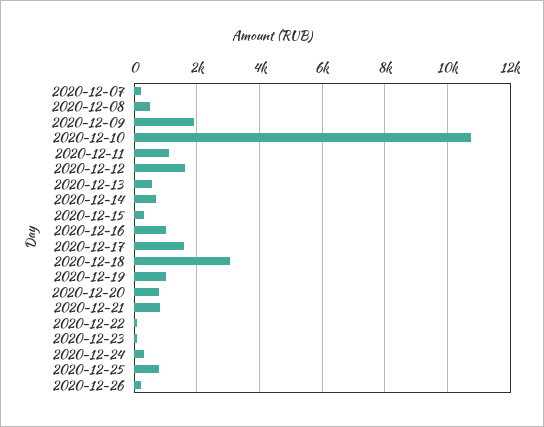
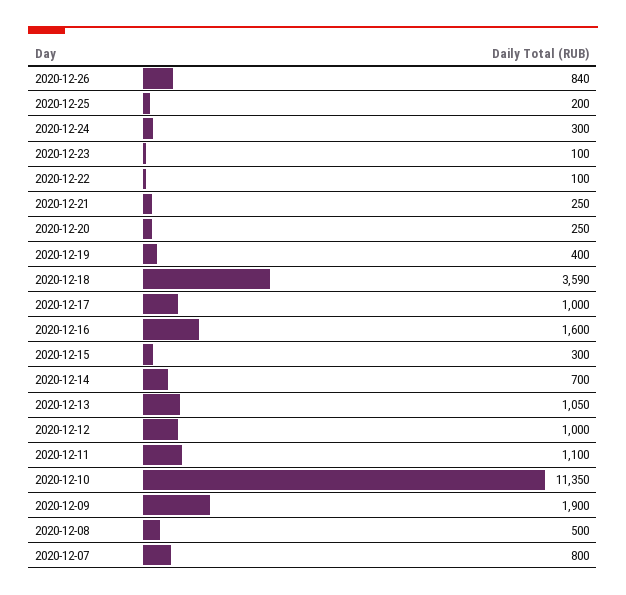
  {
-   "2020-12-07": 200,
+   "2020-12-07": 800,
    "2020-12-08": 500,
    "2020-12-09": 1900,
-   "2020-12-10": 10800,
+   "2020-12-10": 11350,
    "2020-12-11": 1100,
-   "2020-12-12": 1600,
+   "2020-12-12": 1000,
-   "2020-12-13": 600,
+   "2020-12-13": 1050,
    "2020-12-14": 700,
    "2020-12-15": 300,
-   "2020-12-16": 1000,
+   "2020-12-16": 1600,
-   "2020-12-17": 1600,
+   "2020-12-17": 1000,
-   "2020-12-18": 3000,
+   "2020-12-18": 3590,
-   "2020-12-19": 1000,
+   "2020-12-19": 400,
-   "2020-12-20": 800,
+   "2020-12-20": 250,
-   "2020-12-21": 800,
+   "2020-12-21": 250,
    "2020-12-22": 100,
    "2020-12-23": 100,
    "2020-12-24": 300,
-   "2020-12-25": 800,
+   "2020-12-25": 200,
-   "2020-12-26": 200
+   "2020-12-26": 840
  }

